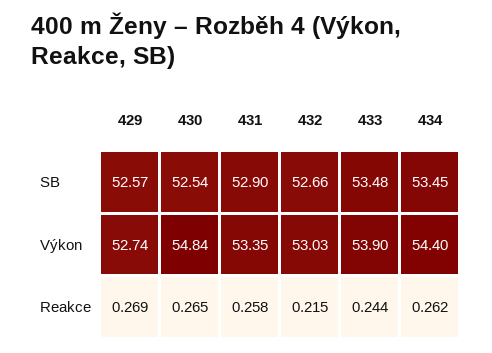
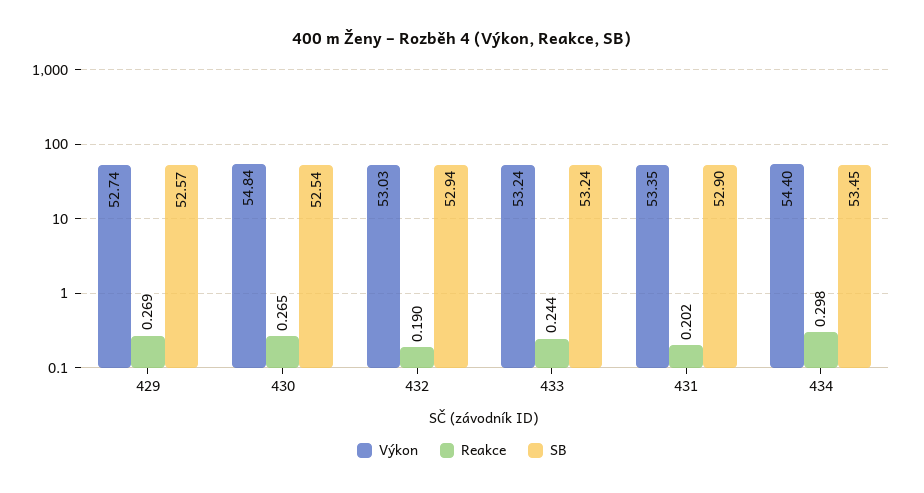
  {
    "SB": {
      "429": 52.57,
      "430": 52.54,
      "431": 52.9,
-     "432": 52.66,
+     "432": 52.94,
-     "433": 53.48,
+     "433": 53.24,
      "434": 53.45
    },
    "Výkon": {
      "429": 52.74,
      "430": 54.84,
      "431": 53.35,
      "432": 53.03,
-     "433": 53.9,
+     "433": 53.24,
      "434": 54.4
    },
    "Reakce": {
      "429": 0.269,
      "430": 0.265,
-     "431": 0.258,
+     "431": 0.202,
-     "432": 0.215,
+     "432": 0.19,
      "433": 0.244,
-     "434": 0.262
+     "434": 0.298
    }
  }

